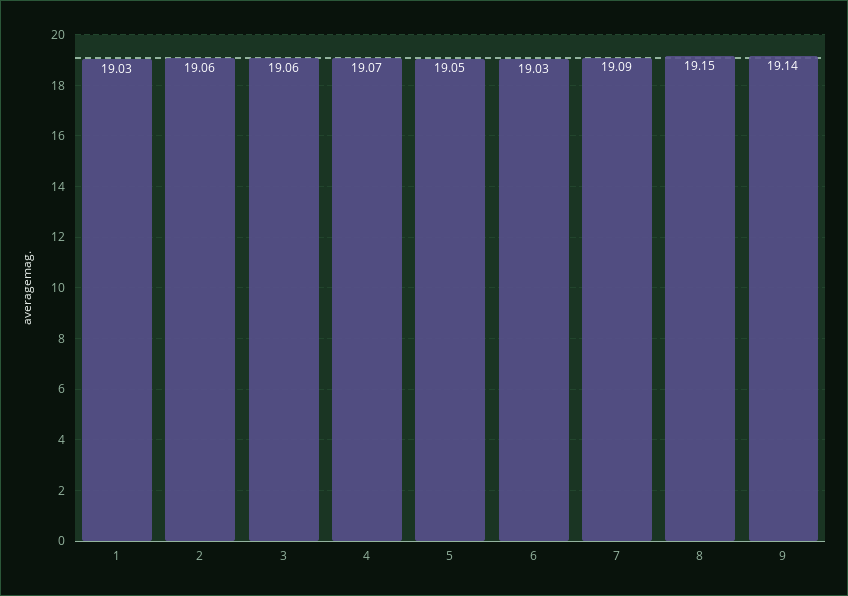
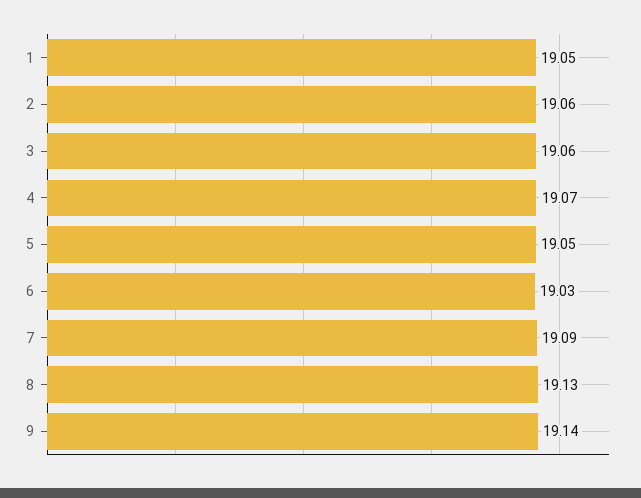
  {
-   "1": 19.03,
+   "1": 19.05,
    "2": 19.06,
    "3": 19.06,
    "4": 19.07,
    "5": 19.05,
    "6": 19.03,
    "7": 19.09,
-   "8": 19.15,
+   "8": 19.13,
    "9": 19.14
  }

